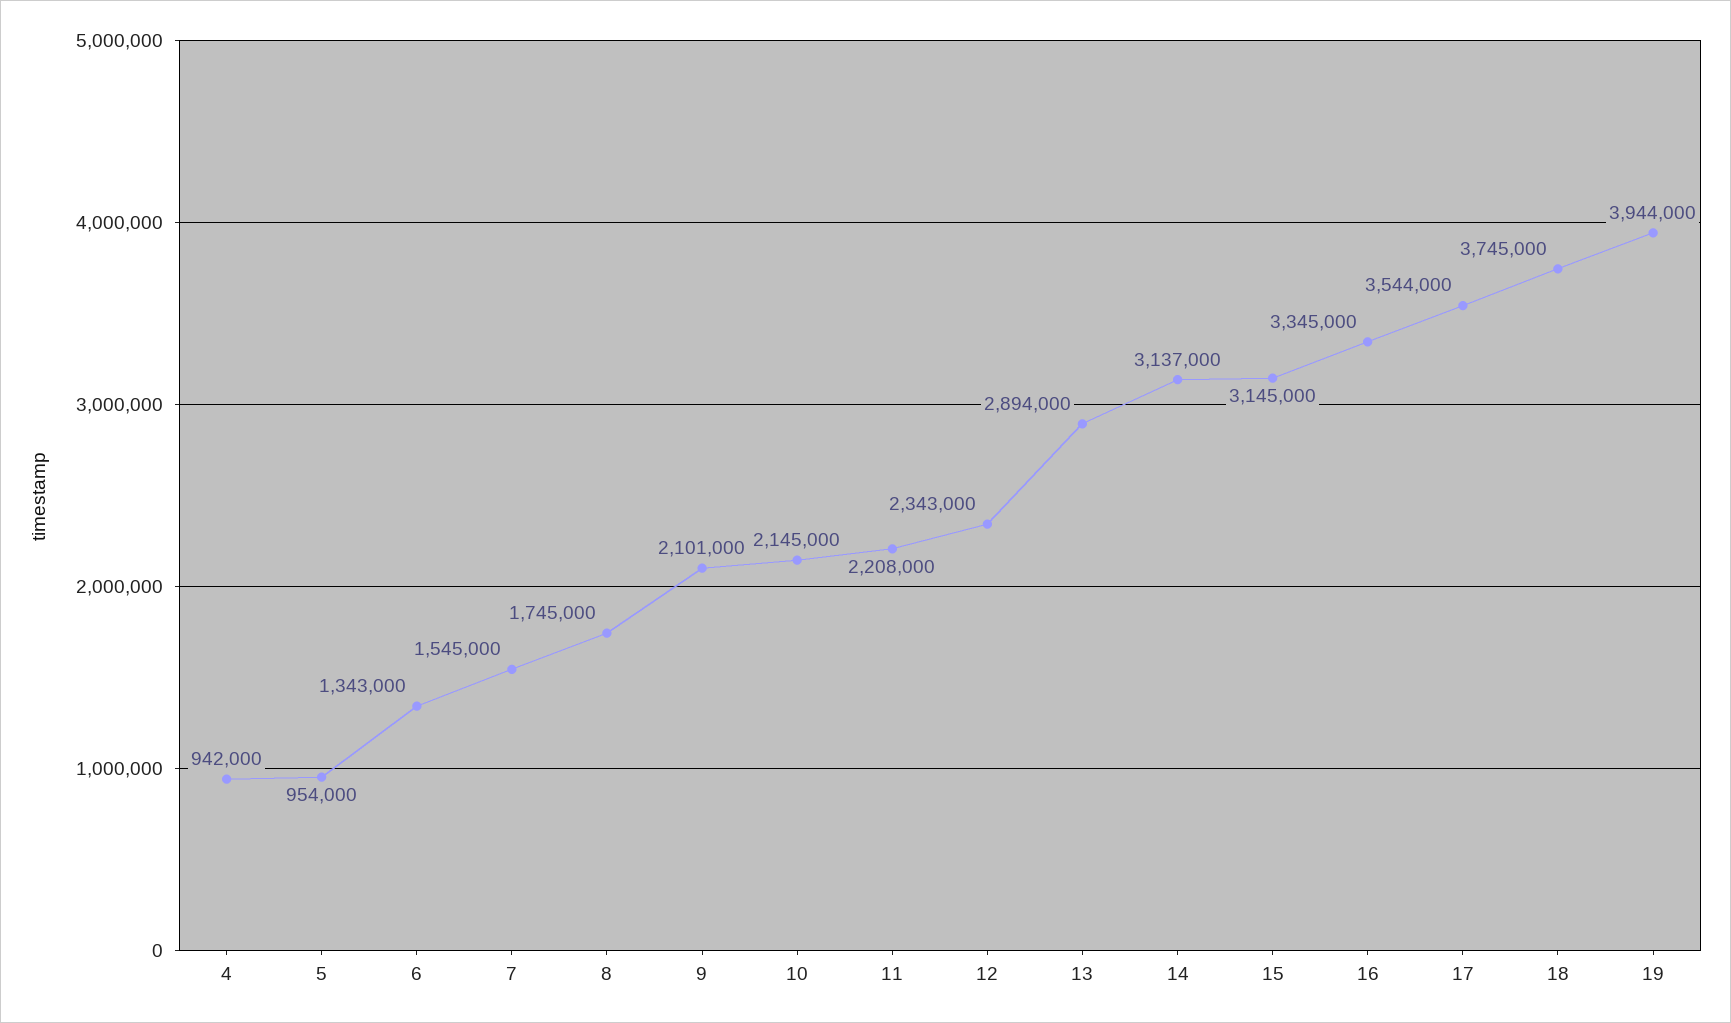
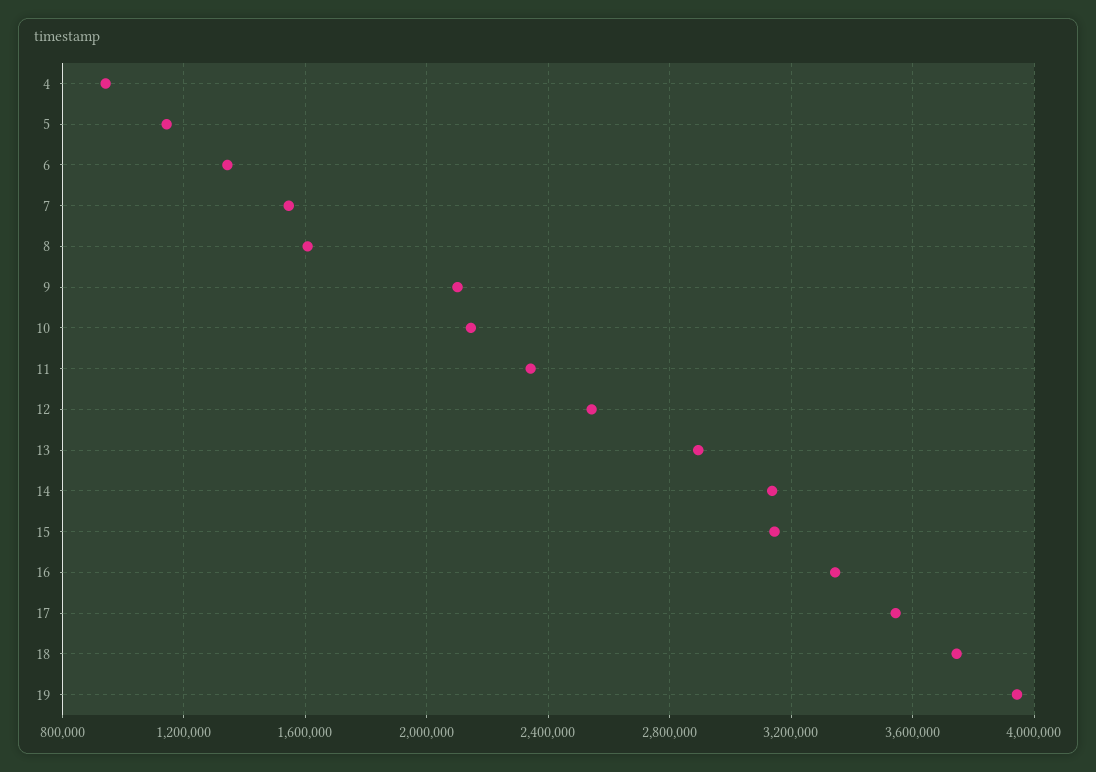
  {
    "4": 942000,
-   "5": 954000,
+   "5": 1150000,
    "6": 1343000,
    "7": 1545000,
-   "8": 1745000,
+   "8": 1600000,
    "9": 2101000,
    "10": 2145000,
-   "11": 2208000,
+   "11": 2350000,
-   "12": 2343000,
+   "12": 2550000,
    "13": 2894000,
    "14": 3137000,
    "15": 3145000,
    "16": 3345000,
    "17": 3544000,
    "18": 3745000,
    "19": 3944000
  }

